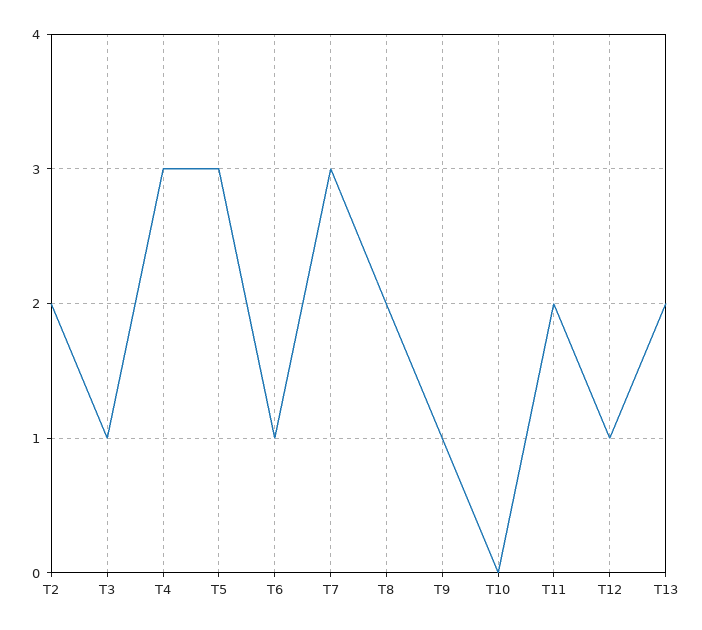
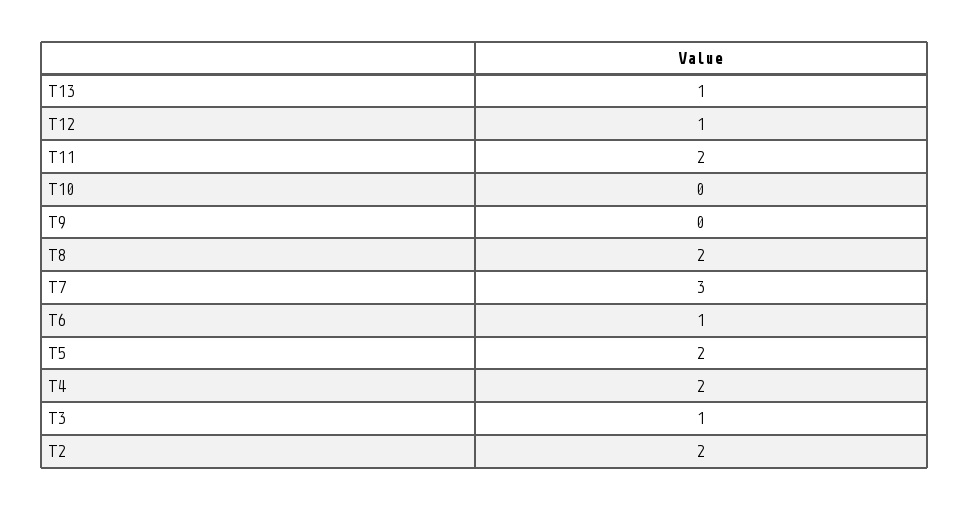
  {
    "T2": 2,
    "T3": 1,
-   "T4": 3,
+   "T4": 2,
-   "T5": 3,
+   "T5": 2,
    "T6": 1,
    "T7": 3,
    "T8": 2,
-   "T9": 1,
+   "T9": 0,
    "T10": 0,
    "T11": 2,
    "T12": 1,
-   "T13": 2
+   "T13": 1
  }

